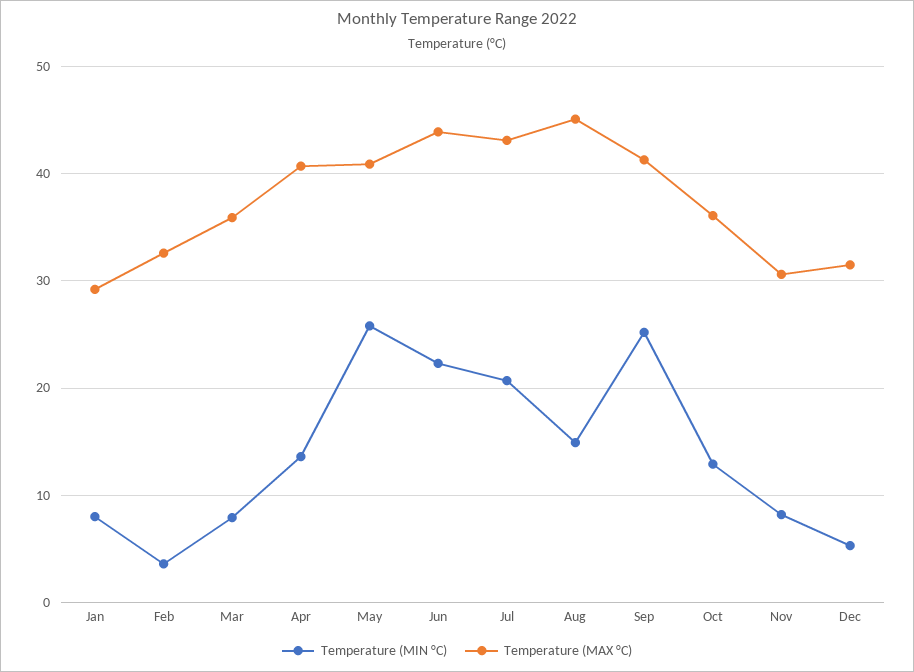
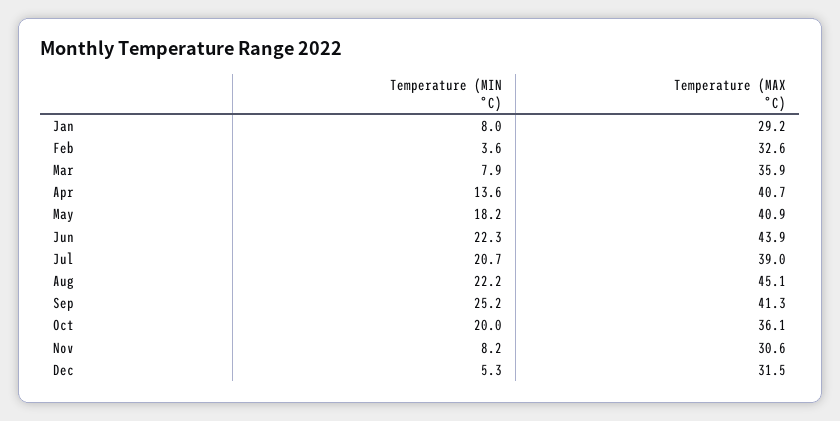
  {
    "Temperature (MIN °C)": {
      "Jan": 8,
      "Feb": 3.6,
      "Mar": 7.9,
      "Apr": 13.6,
-     "May": 26,
+     "May": 18.2,
      "Jun": 22.3,
      "Jul": 20.7,
-     "Aug": 15,
+     "Aug": 22.2,
      "Sep": 25.2,
-     "Oct": 13,
+     "Oct": 20,
      "Nov": 8.2,
      "Dec": 5.3
    },
    "Temperature (MAX °C)": {
      "Jan": 29.2,
      "Feb": 32.6,
      "Mar": 35.9,
      "Apr": 40.7,
      "May": 40.9,
      "Jun": 43.9,
-     "Jul": 43,
+     "Jul": 39,
      "Aug": 45.1,
      "Sep": 41.3,
      "Oct": 36.1,
      "Nov": 30.6,
      "Dec": 31.5
    }
  }

